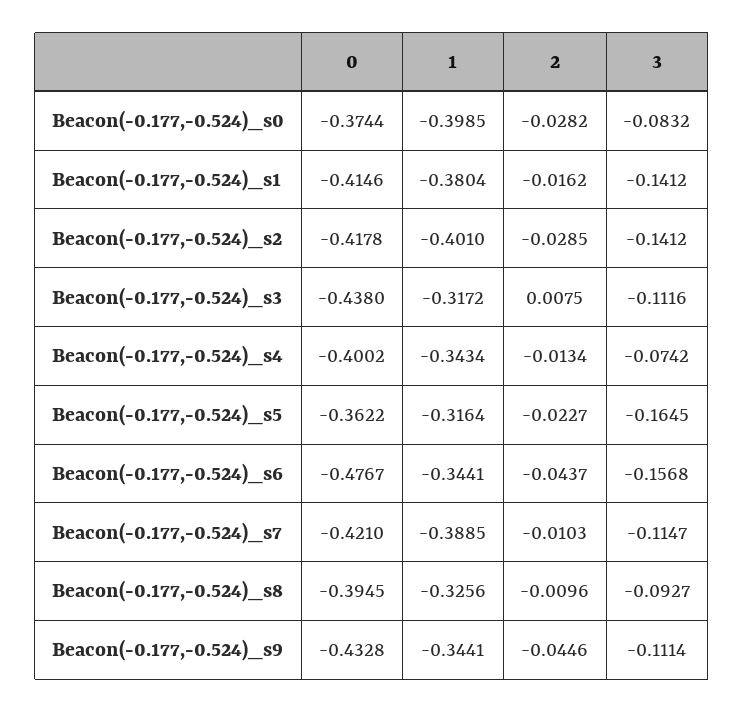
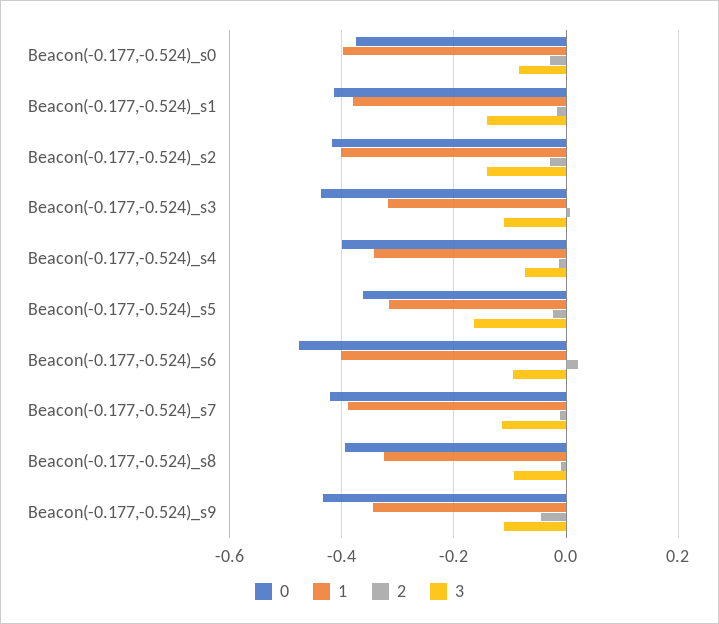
  {
    "0": {
      "Beacon(-0.177,-0.524)_s0": -0.3744,
      "Beacon(-0.177,-0.524)_s1": -0.4146,
      "Beacon(-0.177,-0.524)_s2": -0.4178,
      "Beacon(-0.177,-0.524)_s3": -0.438,
      "Beacon(-0.177,-0.524)_s4": -0.4002,
      "Beacon(-0.177,-0.524)_s5": -0.3622,
      "Beacon(-0.177,-0.524)_s6": -0.4767,
      "Beacon(-0.177,-0.524)_s7": -0.421,
      "Beacon(-0.177,-0.524)_s8": -0.3945,
      "Beacon(-0.177,-0.524)_s9": -0.4328
    },
    "1": {
      "Beacon(-0.177,-0.524)_s0": -0.3985,
      "Beacon(-0.177,-0.524)_s1": -0.3804,
      "Beacon(-0.177,-0.524)_s2": -0.401,
      "Beacon(-0.177,-0.524)_s3": -0.3172,
      "Beacon(-0.177,-0.524)_s4": -0.3434,
      "Beacon(-0.177,-0.524)_s5": -0.3164,
-     "Beacon(-0.177,-0.524)_s6": -0.3441,
+     "Beacon(-0.177,-0.524)_s6": -0.4,
      "Beacon(-0.177,-0.524)_s7": -0.3885,
      "Beacon(-0.177,-0.524)_s8": -0.3256,
      "Beacon(-0.177,-0.524)_s9": -0.3441
    },
    "2": {
      "Beacon(-0.177,-0.524)_s0": -0.0282,
      "Beacon(-0.177,-0.524)_s1": -0.0162,
      "Beacon(-0.177,-0.524)_s2": -0.0285,
      "Beacon(-0.177,-0.524)_s3": 0.0075,
      "Beacon(-0.177,-0.524)_s4": -0.0134,
      "Beacon(-0.177,-0.524)_s5": -0.0227,
-     "Beacon(-0.177,-0.524)_s6": -0.0437,
+     "Beacon(-0.177,-0.524)_s6": 0.02,
      "Beacon(-0.177,-0.524)_s7": -0.0103,
      "Beacon(-0.177,-0.524)_s8": -0.0096,
      "Beacon(-0.177,-0.524)_s9": -0.0446
    },
    "3": {
      "Beacon(-0.177,-0.524)_s0": -0.0832,
      "Beacon(-0.177,-0.524)_s1": -0.1412,
      "Beacon(-0.177,-0.524)_s2": -0.1412,
      "Beacon(-0.177,-0.524)_s3": -0.1116,
      "Beacon(-0.177,-0.524)_s4": -0.0742,
      "Beacon(-0.177,-0.524)_s5": -0.1645,
-     "Beacon(-0.177,-0.524)_s6": -0.1568,
+     "Beacon(-0.177,-0.524)_s6": -0.1,
      "Beacon(-0.177,-0.524)_s7": -0.1147,
      "Beacon(-0.177,-0.524)_s8": -0.0927,
      "Beacon(-0.177,-0.524)_s9": -0.1114
    }
  }

